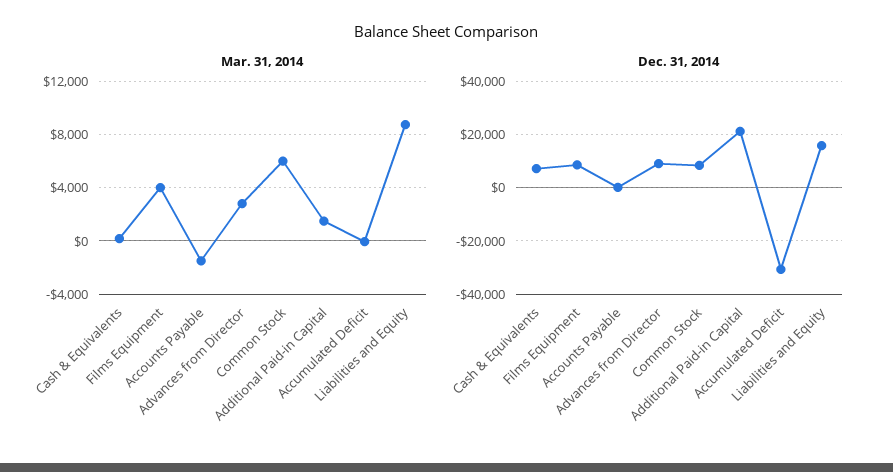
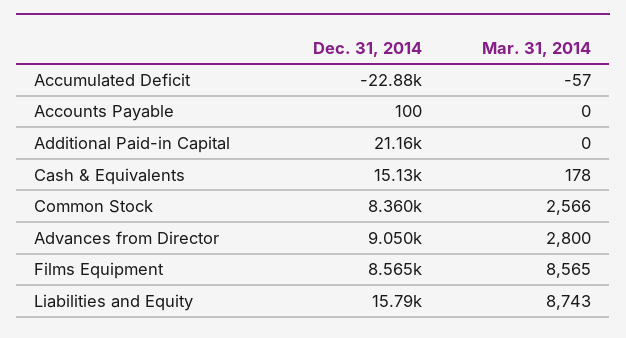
  {
    "Mar. 31, 2014": {
      "Cash & Equivalents": 178,
-     "Films Equipment": 4000,
+     "Films Equipment": 8565,
-     "Accounts Payable": -1500,
+     "Accounts Payable": 0,
      "Advances from Director": 2800,
-     "Common Stock": 6000,
+     "Common Stock": 2566,
-     "Additional Paid-in Capital": 1500,
+     "Additional Paid-in Capital": 0,
      "Accumulated Deficit": -57,
      "Liabilities and Equity": 8743
    },
    "Dec. 31, 2014": {
-     "Cash & Equivalents": 7500,
+     "Cash & Equivalents": 15130,
      "Films Equipment": 8565,
      "Accounts Payable": 100,
      "Advances from Director": 9050,
      "Common Stock": 8360,
      "Additional Paid-in Capital": 21160,
-     "Accumulated Deficit": -30000,
+     "Accumulated Deficit": -22880,
      "Liabilities and Equity": 15790
    }
  }

